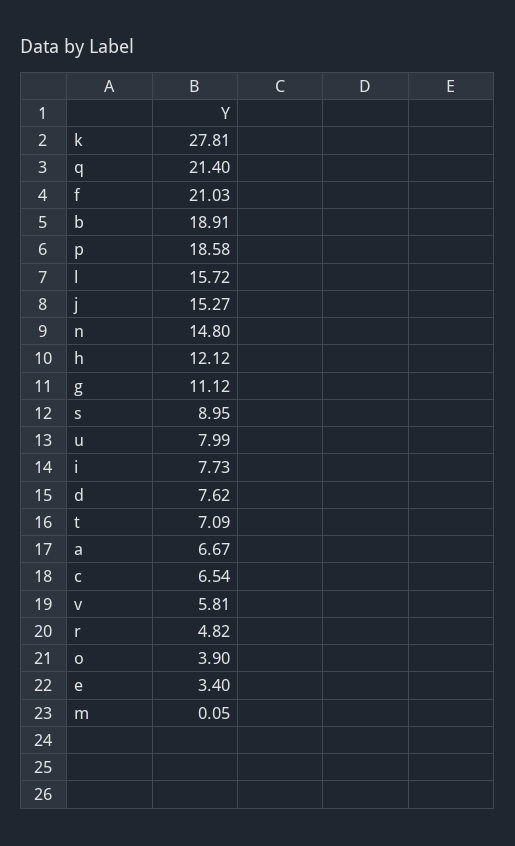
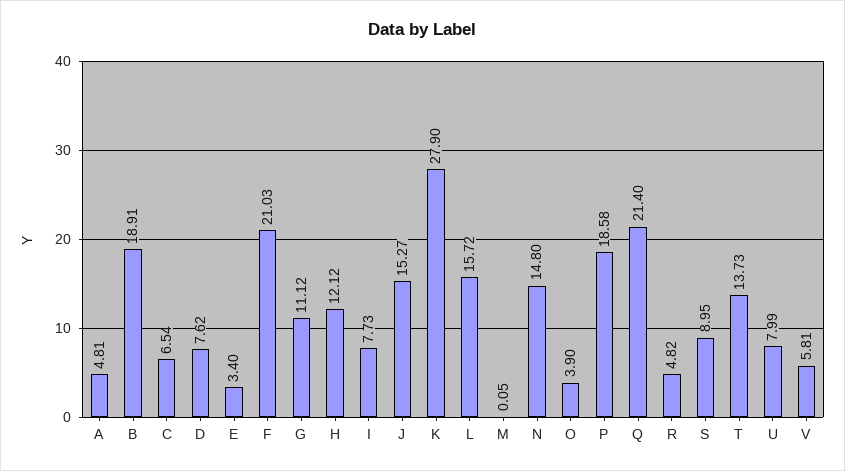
  {
-   "k": 27.81,
+   "k": 27.9,
    "q": 21.4,
    "f": 21.03,
    "b": 18.91,
    "p": 18.58,
    "l": 15.72,
    "j": 15.27,
    "n": 14.8,
    "h": 12.12,
    "g": 11.12,
    "s": 8.95,
    "u": 7.99,
    "i": 7.73,
    "d": 7.62,
-   "t": 7.09,
+   "t": 13.73,
-   "a": 6.67,
+   "a": 4.81,
    "c": 6.54,
    "v": 5.81,
    "r": 4.82,
    "o": 3.9,
    "e": 3.4,
    "m": 0.05
  }

